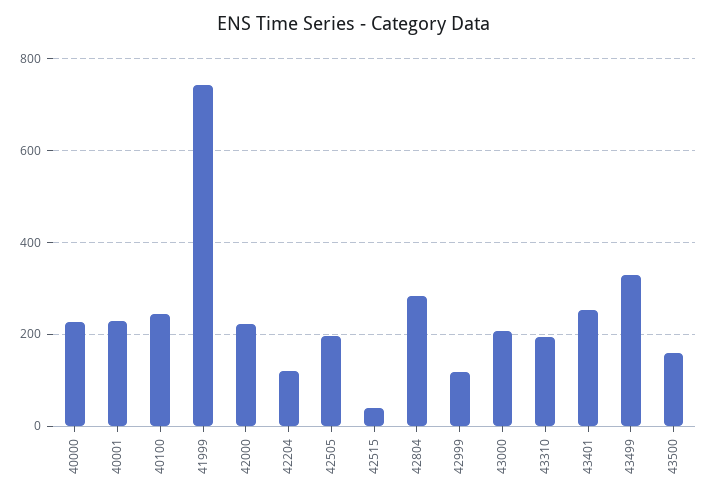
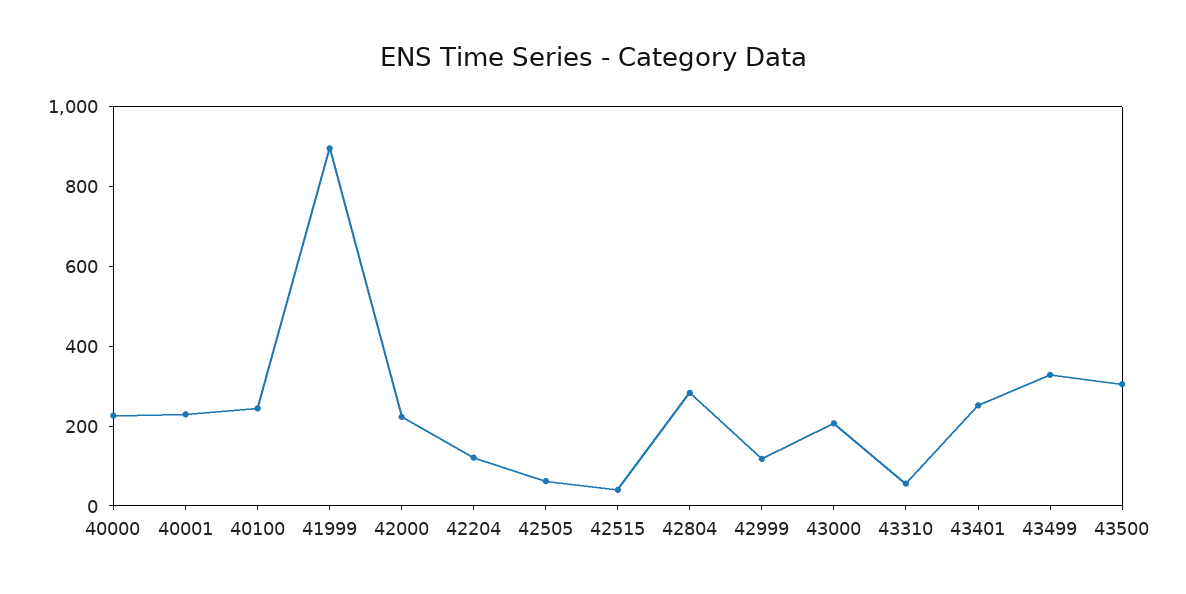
  {
    "40000": 220,
    "40001": 220,
    "40100": 240,
-   "41999": 740,
+   "41999": 900,
    "42000": 220,
    "42204": 120,
-   "42505": 200,
+   "42505": 50,
    "42515": 40,
    "42804": 280,
    "42999": 120,
    "43000": 200,
-   "43310": 200,
+   "43310": 50,
    "43401": 260,
    "43499": 320,
-   "43500": 160
+   "43500": 300
  }

